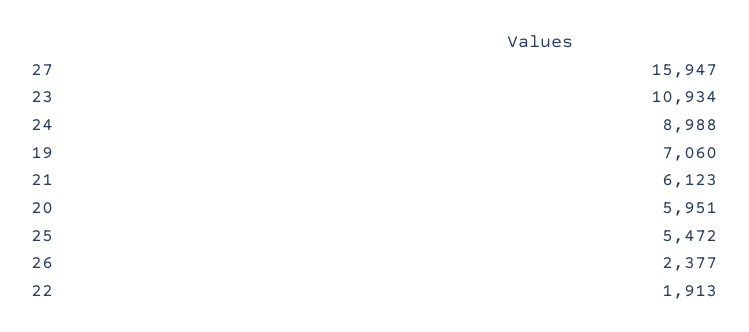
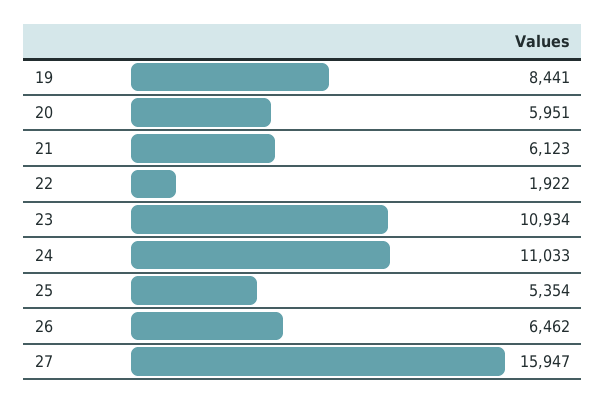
  {
    "27": 15947,
    "23": 10934,
-   "24": 8988,
+   "24": 11033,
-   "19": 7060,
+   "19": 8441,
    "21": 6123,
    "20": 5951,
-   "25": 5472,
+   "25": 5354,
-   "26": 2377,
+   "26": 6462,
-   "22": 1913
+   "22": 1922
  }

